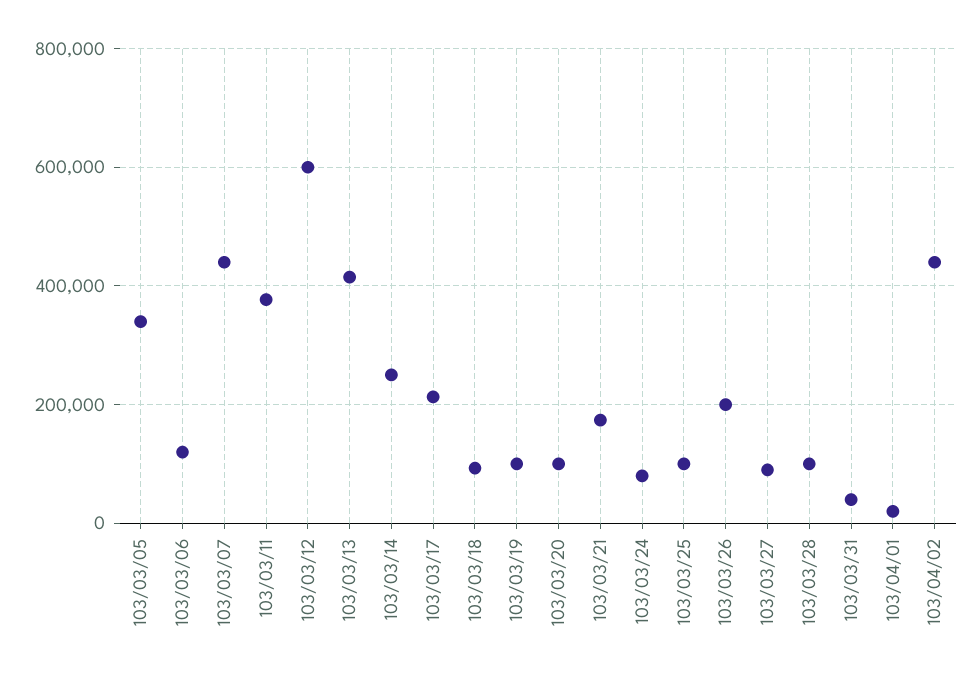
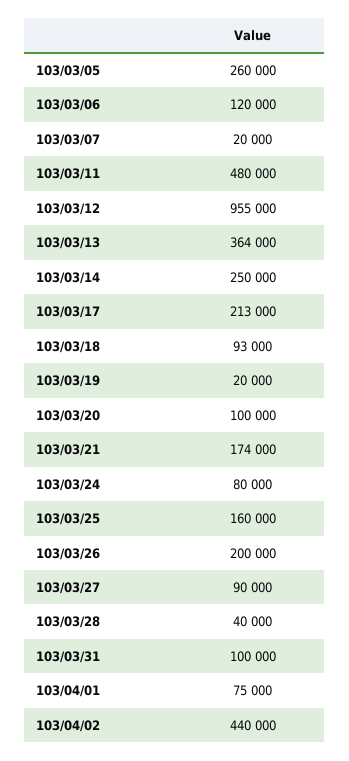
  {
-   "103/03/05": 340000,
+   "103/03/05": 260000,
    "103/03/06": 120000,
-   "103/03/07": 440000,
+   "103/03/07": 20000,
-   "103/03/11": 380000,
+   "103/03/11": 480000,
-   "103/03/12": 600000,
+   "103/03/12": 955000,
-   "103/03/13": 420000,
+   "103/03/13": 364000,
    "103/03/14": 250000,
    "103/03/17": 213000,
    "103/03/18": 93000,
-   "103/03/19": 100000,
+   "103/03/19": 20000,
    "103/03/20": 100000,
    "103/03/21": 174000,
    "103/03/24": 80000,
-   "103/03/25": 100000,
+   "103/03/25": 160000,
    "103/03/26": 200000,
    "103/03/27": 90000,
-   "103/03/28": 100000,
+   "103/03/28": 40000,
-   "103/03/31": 40000,
+   "103/03/31": 100000,
-   "103/04/01": 20000,
+   "103/04/01": 75000,
    "103/04/02": 440000
  }

